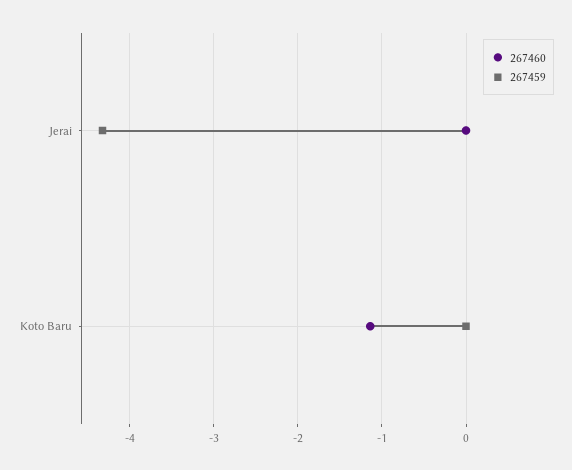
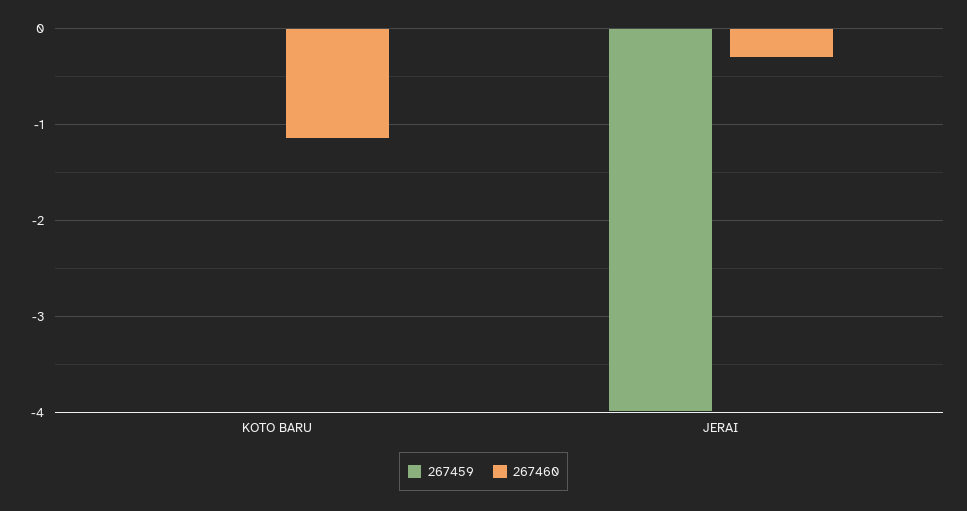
  {
    "267460": {
-     "Jerai": 0,
+     "Jerai": -0.3,
      "Koto Baru": -1.1
    },
    "267459": {
-     "Jerai": -4.3,
+     "Jerai": -4,
      "Koto Baru": 0
    }
  }

